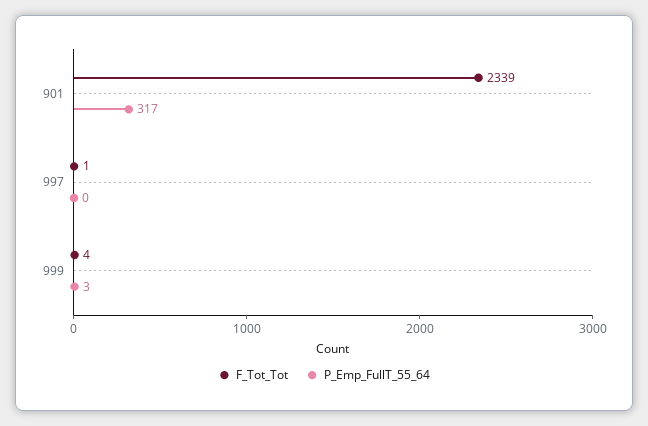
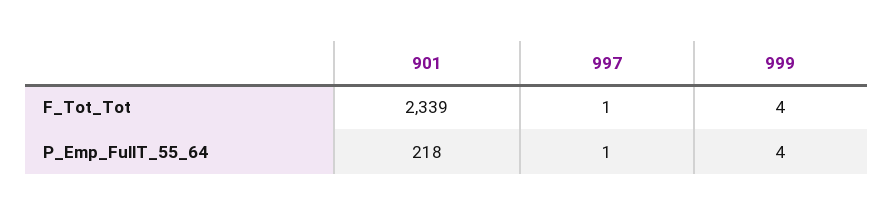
  {
    "F_Tot_Tot": {
      "901": 2339,
      "997": 1,
      "999": 4
    },
    "P_Emp_FullT_55_64": {
-     "901": 317,
+     "901": 218,
-     "997": 0,
+     "997": 1,
-     "999": 3
+     "999": 4
    }
  }

